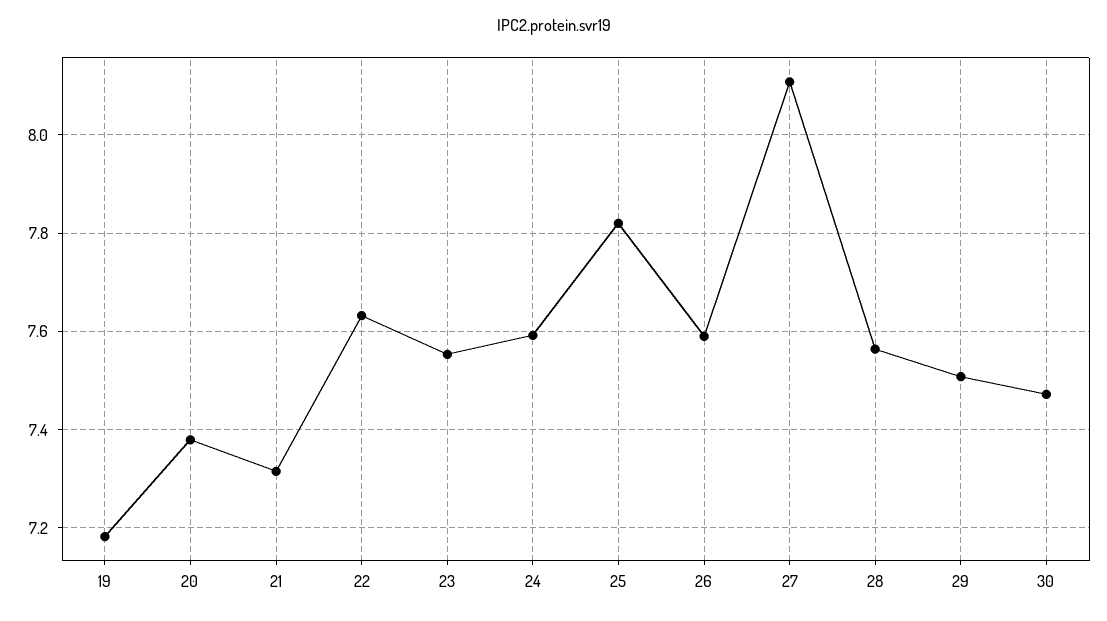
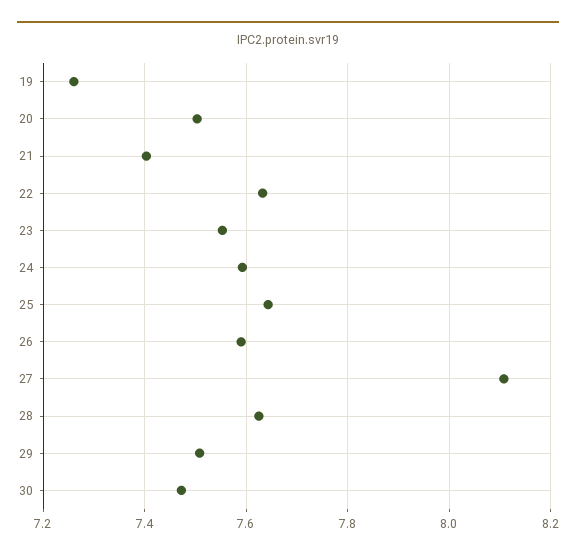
  {
-   "19": 7.18,
+   "19": 7.26,
-   "20": 7.38,
+   "20": 7.5,
-   "21": 7.32,
+   "21": 7.4,
    "22": 7.64,
    "23": 7.56,
    "24": 7.6,
-   "25": 7.82,
+   "25": 7.64,
    "26": 7.6,
    "27": 8.1,
-   "28": 7.56,
+   "28": 7.62,
    "29": 7.5,
    "30": 7.48
  }

